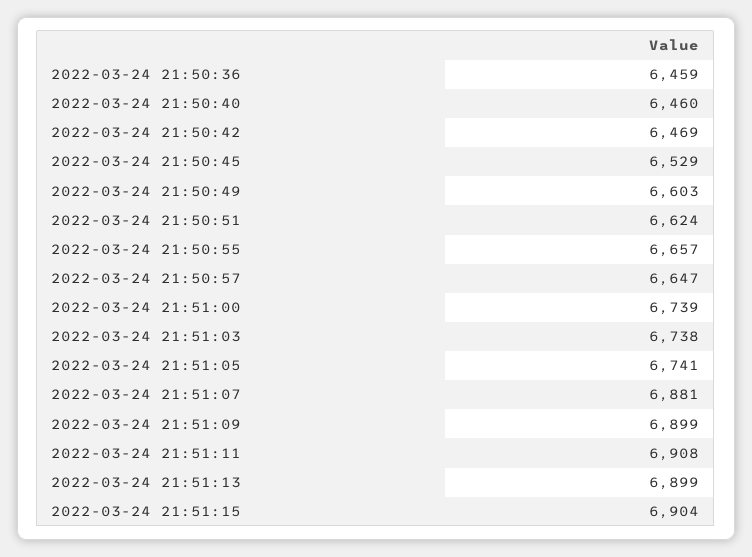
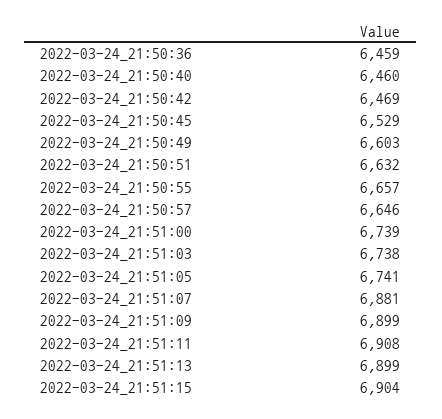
  {
    "2022-03-24 21:50:36": 6459,
    "2022-03-24 21:50:40": 6460,
    "2022-03-24 21:50:42": 6469,
    "2022-03-24 21:50:45": 6529,
    "2022-03-24 21:50:49": 6603,
-   "2022-03-24 21:50:51": 6624,
+   "2022-03-24 21:50:51": 6632,
    "2022-03-24 21:50:55": 6657,
-   "2022-03-24 21:50:57": 6647,
+   "2022-03-24 21:50:57": 6646,
    "2022-03-24 21:51:00": 6739,
    "2022-03-24 21:51:03": 6738,
    "2022-03-24 21:51:05": 6741,
    "2022-03-24 21:51:07": 6881,
    "2022-03-24 21:51:09": 6899,
    "2022-03-24 21:51:11": 6908,
    "2022-03-24 21:51:13": 6899,
    "2022-03-24 21:51:15": 6904
  }

